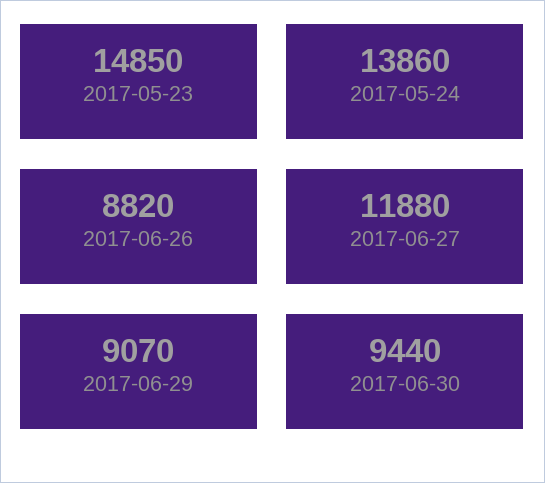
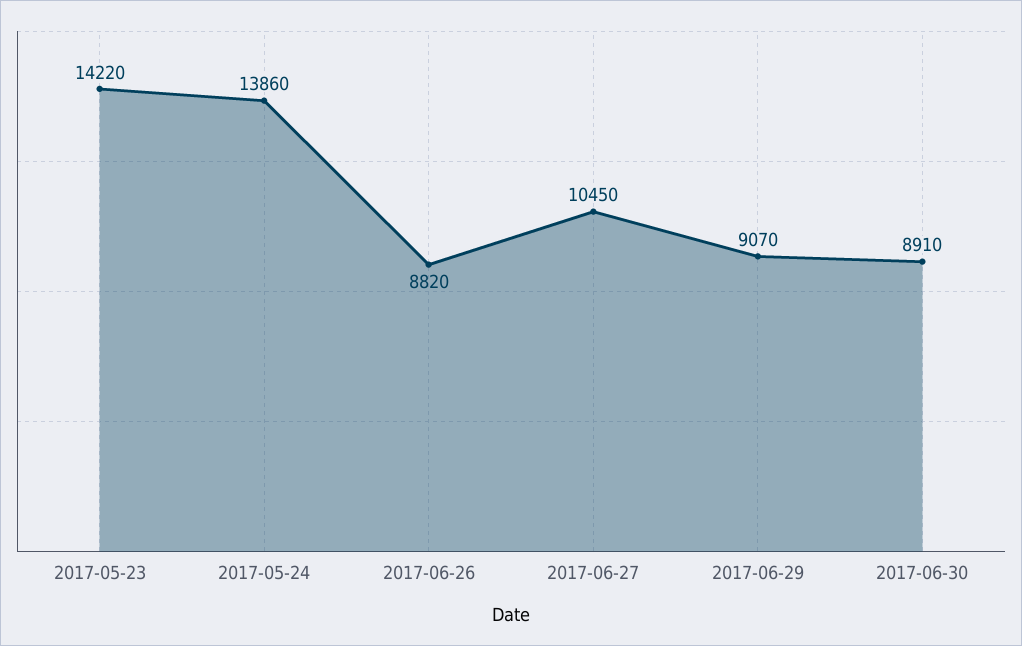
  {
-   "2017-05-23": 14850,
+   "2017-05-23": 14220,
    "2017-05-24": 13860,
    "2017-06-26": 8820,
-   "2017-06-27": 11880,
+   "2017-06-27": 10450,
    "2017-06-29": 9070,
-   "2017-06-30": 9440
+   "2017-06-30": 8910
  }

